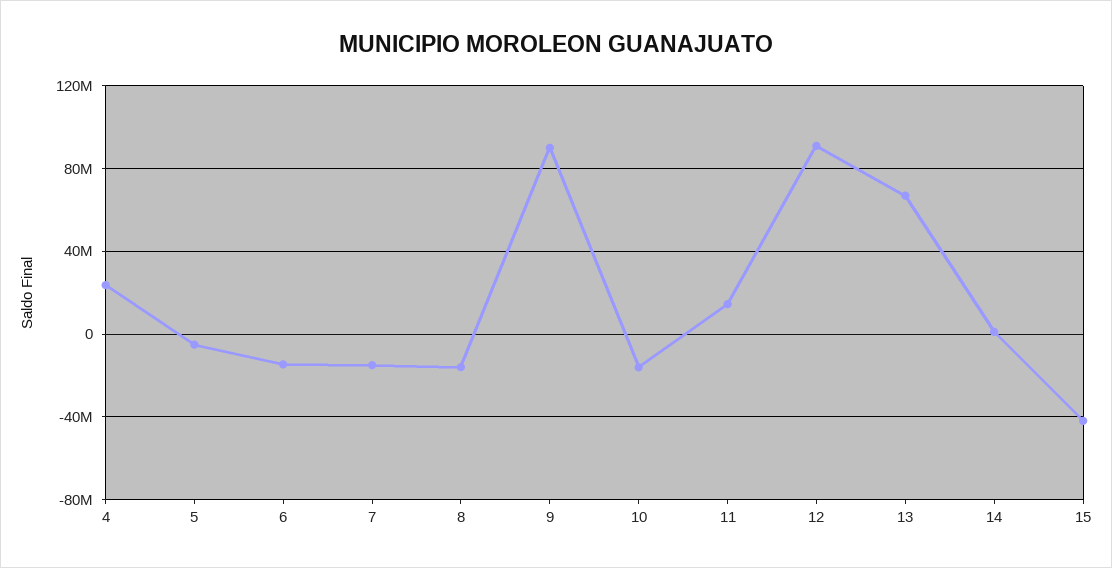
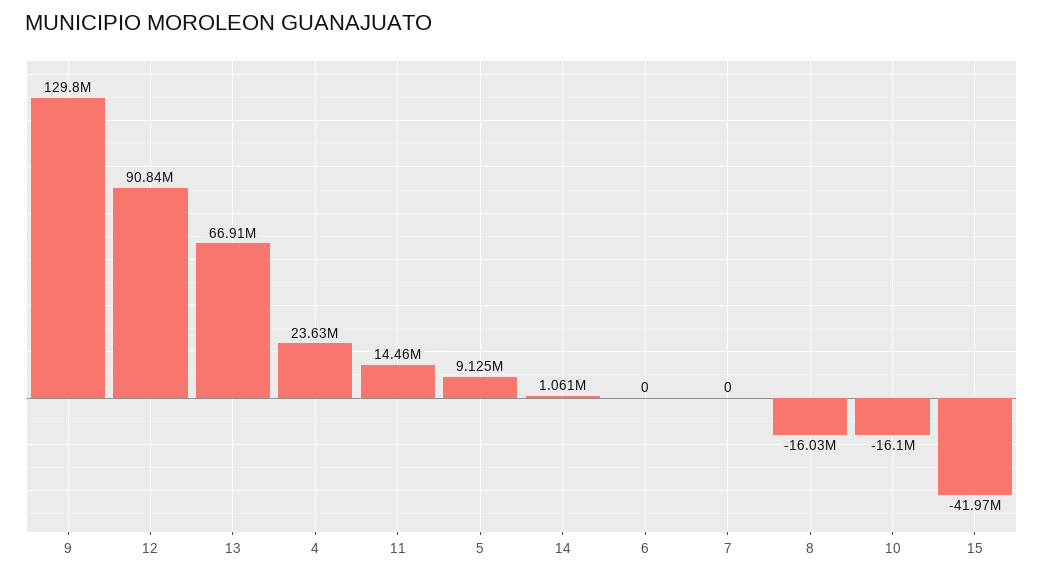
  {
    "4": 23630000,
-   "5": -5000000,
+   "5": 9125000,
-   "6": -15000000,
+   "6": 0,
-   "7": -15000000,
+   "7": 0,
    "8": -16030000,
-   "9": 90000000,
+   "9": 129800000,
    "10": -16100000,
    "11": 14460000,
    "12": 90840000,
    "13": 66910000,
    "14": 1061000,
    "15": -41970000
  }

